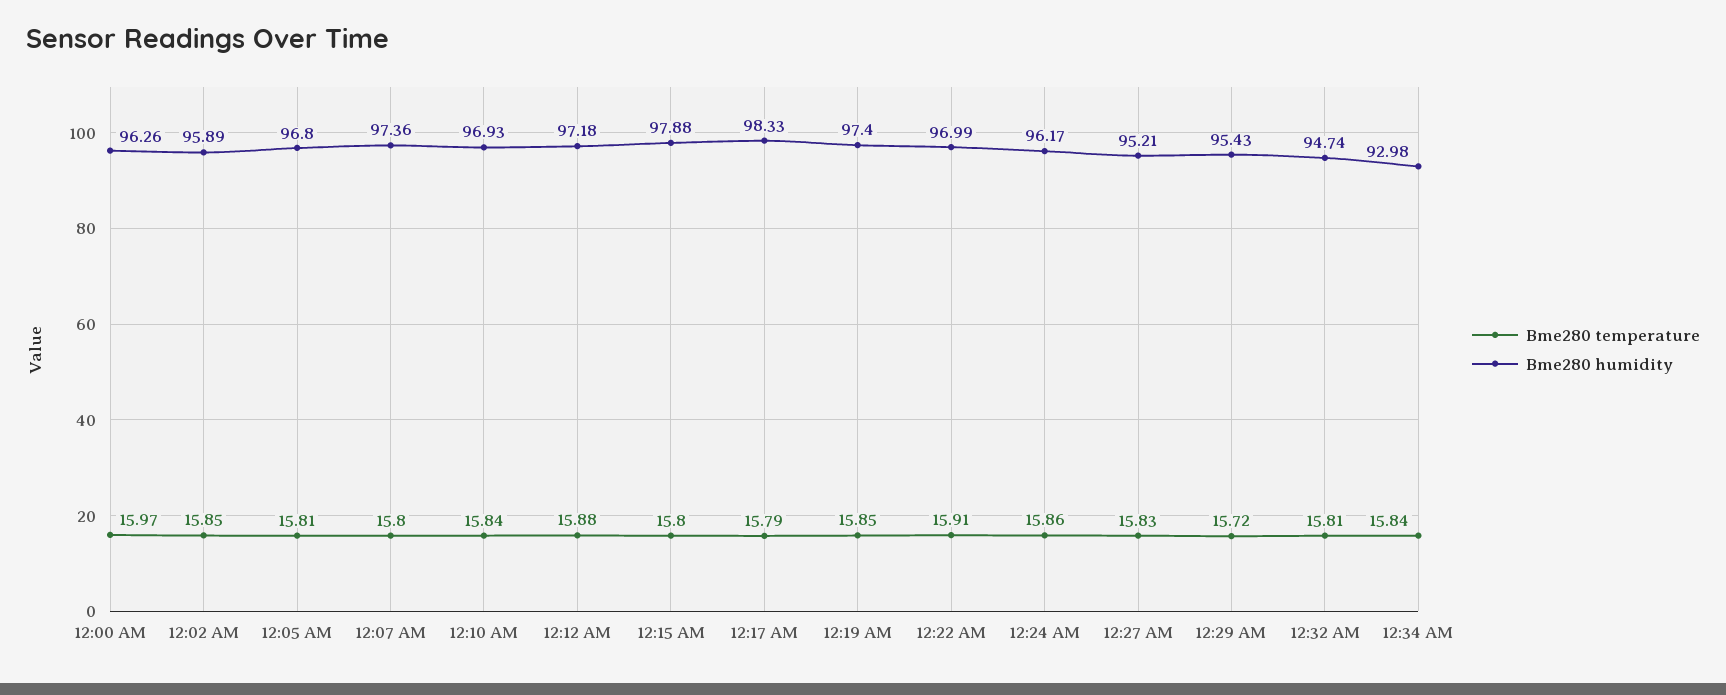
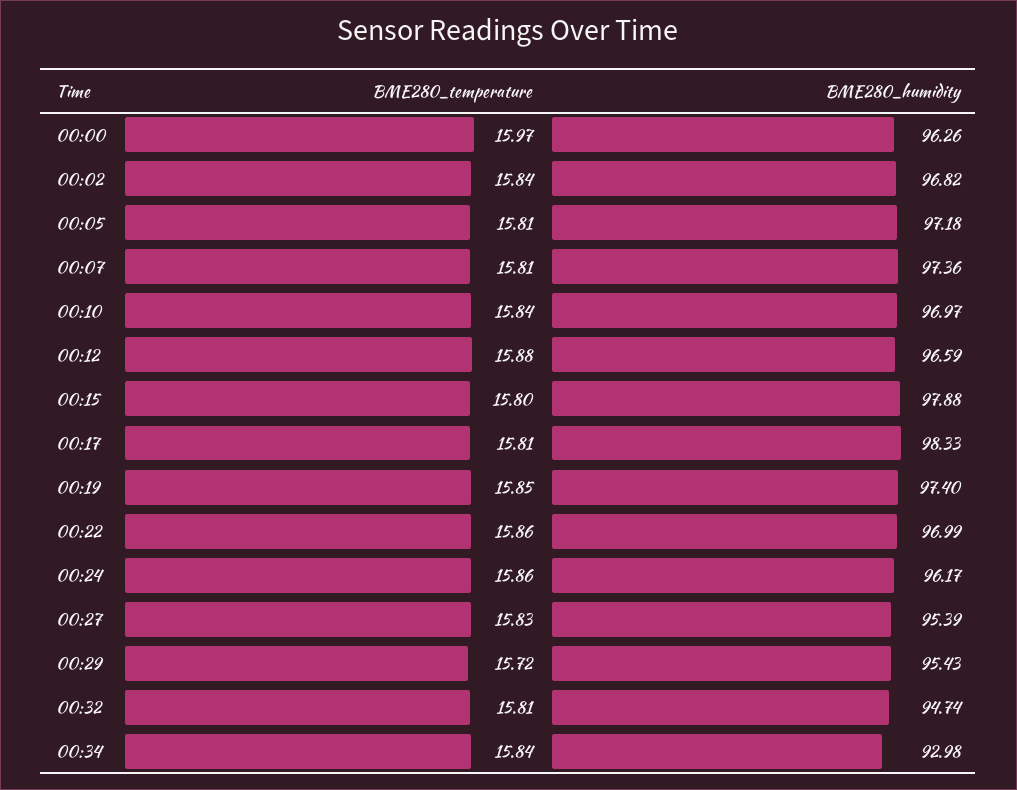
  {
    "Bme280 temperature": {
      "12:00 AM": 15.97,
-     "12:02 AM": 15.85,
+     "12:02 AM": 15.84,
      "12:05 AM": 15.81,
-     "12:07 AM": 15.8,
+     "12:07 AM": 15.81,
      "12:10 AM": 15.84,
      "12:12 AM": 15.88,
      "12:15 AM": 15.8,
-     "12:17 AM": 15.79,
+     "12:17 AM": 15.81,
      "12:19 AM": 15.85,
-     "12:22 AM": 15.91,
+     "12:22 AM": 15.86,
      "12:24 AM": 15.86,
      "12:27 AM": 15.83,
      "12:29 AM": 15.72,
      "12:32 AM": 15.81,
      "12:34 AM": 15.84
    },
    "Bme280 humidity": {
      "12:00 AM": 96.26,
-     "12:02 AM": 95.89,
+     "12:02 AM": 96.82,
-     "12:05 AM": 96.8,
+     "12:05 AM": 97.18,
      "12:07 AM": 97.36,
-     "12:10 AM": 96.93,
+     "12:10 AM": 96.97,
-     "12:12 AM": 97.18,
+     "12:12 AM": 96.59,
      "12:15 AM": 97.88,
      "12:17 AM": 98.33,
      "12:19 AM": 97.4,
      "12:22 AM": 96.99,
      "12:24 AM": 96.17,
-     "12:27 AM": 95.21,
+     "12:27 AM": 95.39,
      "12:29 AM": 95.43,
      "12:32 AM": 94.74,
      "12:34 AM": 92.98
    }
  }

